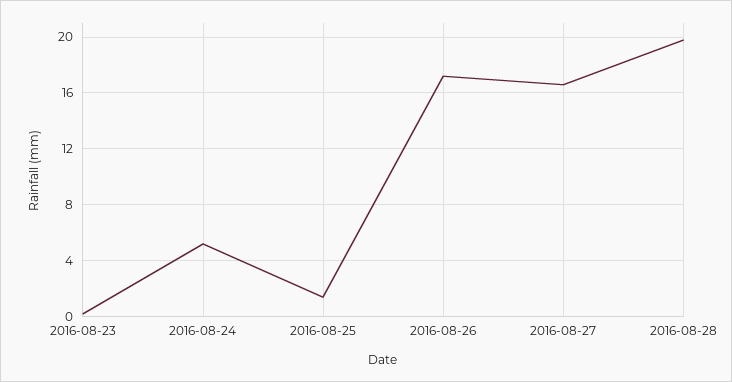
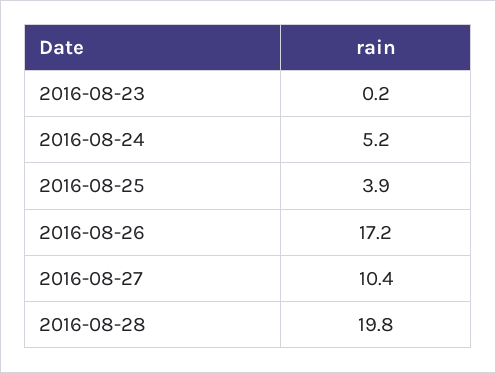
  {
    "2016-08-23": 0.2,
    "2016-08-24": 5.2,
-   "2016-08-25": 1.5,
+   "2016-08-25": 3.9,
    "2016-08-26": 17.2,
-   "2016-08-27": 16.5,
+   "2016-08-27": 10.4,
    "2016-08-28": 19.8
  }

